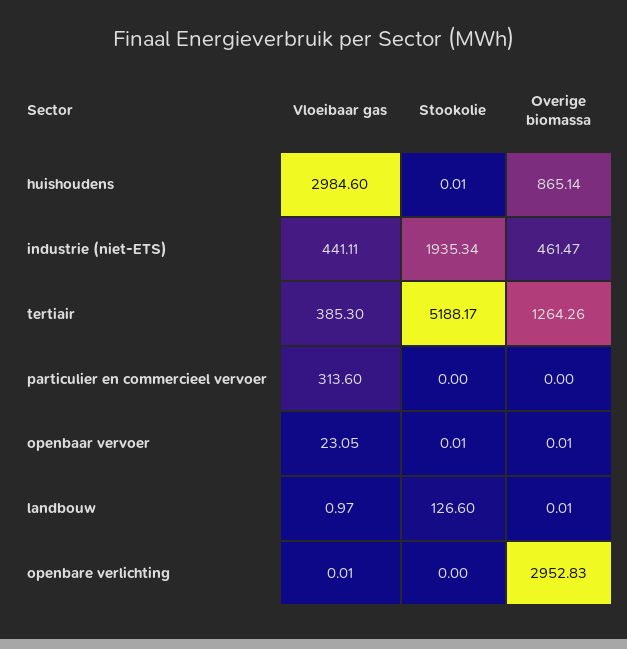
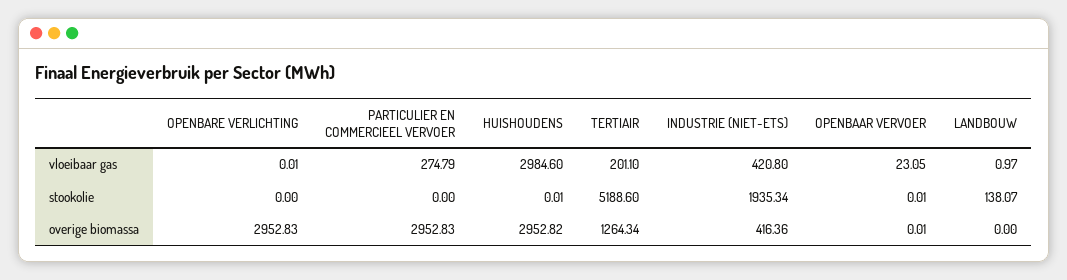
  {
    "Vloeibaar gas": {
      "huishoudens": 2984.6,
-     "industrie (niet-ETS)": 441.11,
+     "industrie (niet-ETS)": 420.8,
-     "tertiair": 385.3,
+     "tertiair": 201.1,
-     "particulier en commercieel vervoer": 313.6,
+     "particulier en commercieel vervoer": 274.79,
      "openbaar vervoer": 23.05,
      "landbouw": 0.97,
      "openbare verlichting": 0.01
    },
    "Stookolie": {
      "huishoudens": 0.01,
      "industrie (niet-ETS)": 1935.34,
-     "tertiair": 5188.17,
+     "tertiair": 5188.6,
      "particulier en commercieel vervoer": 0,
      "openbaar vervoer": 0.01,
-     "landbouw": 126.6,
+     "landbouw": 138.07,
      "openbare verlichting": 0
    },
    "Overige biomassa": {
-     "huishoudens": 865.14,
+     "huishoudens": 2952.82,
-     "industrie (niet-ETS)": 461.47,
+     "industrie (niet-ETS)": 416.36,
-     "tertiair": 1264.26,
+     "tertiair": 1264.34,
-     "particulier en commercieel vervoer": 0,
+     "particulier en commercieel vervoer": 2952.83,
      "openbaar vervoer": 0.01,
-     "landbouw": 0.01,
+     "landbouw": 0,
      "openbare verlichting": 2952.83
    }
  }

